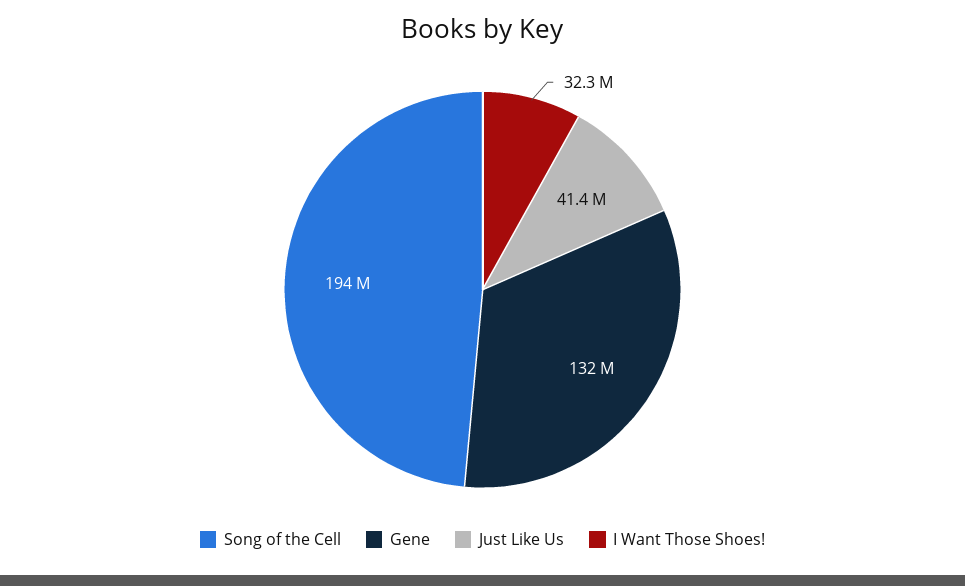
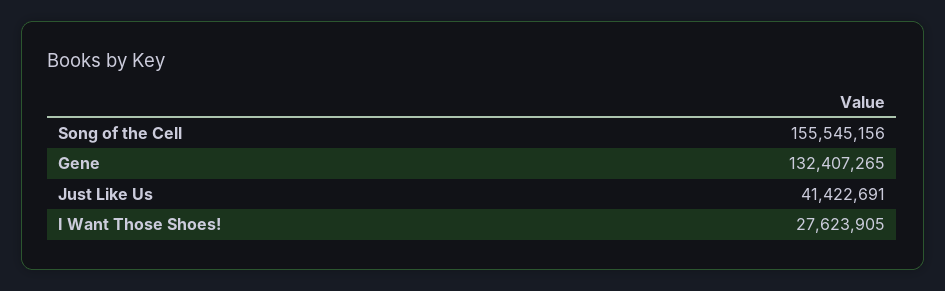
  {
-   "Song of the Cell": 194000000,
+   "Song of the Cell": 155545156,
    "Gene": 132407265,
    "Just Like Us": 41422691,
-   "I Want Those Shoes!": 32300000
+   "I Want Those Shoes!": 27623905
  }

